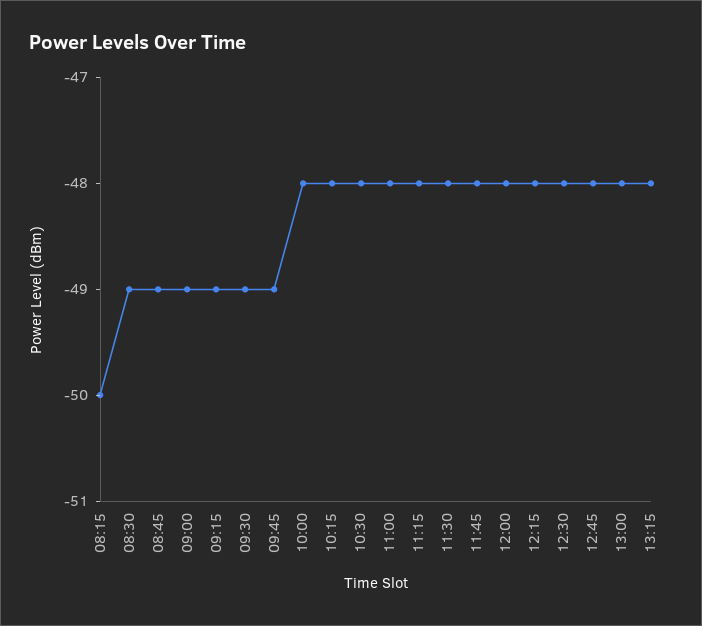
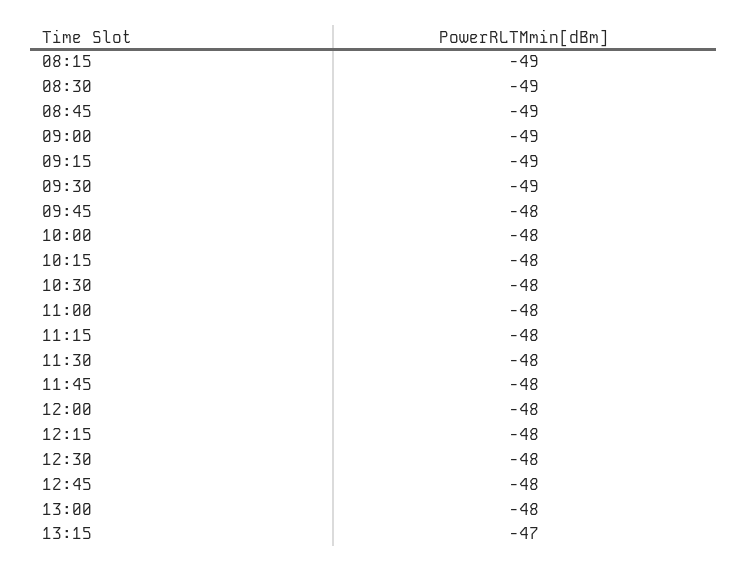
  {
-   "08:15": -50,
+   "08:15": -49,
    "08:30": -49,
    "08:45": -49,
    "09:00": -49,
    "09:15": -49,
    "09:30": -49,
-   "09:45": -49,
+   "09:45": -48,
    "10:00": -48,
    "10:15": -48,
    "10:30": -48,
    "11:00": -48,
    "11:15": -48,
    "11:30": -48,
    "11:45": -48,
    "12:00": -48,
    "12:15": -48,
    "12:30": -48,
    "12:45": -48,
    "13:00": -48,
-   "13:15": -48
+   "13:15": -47
  }

